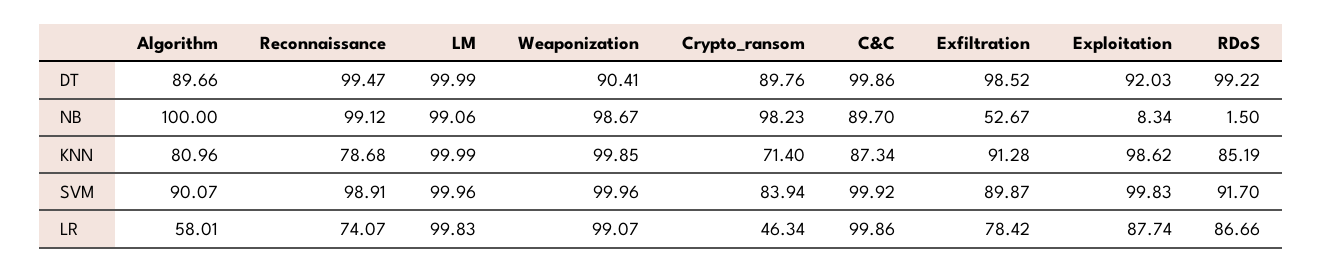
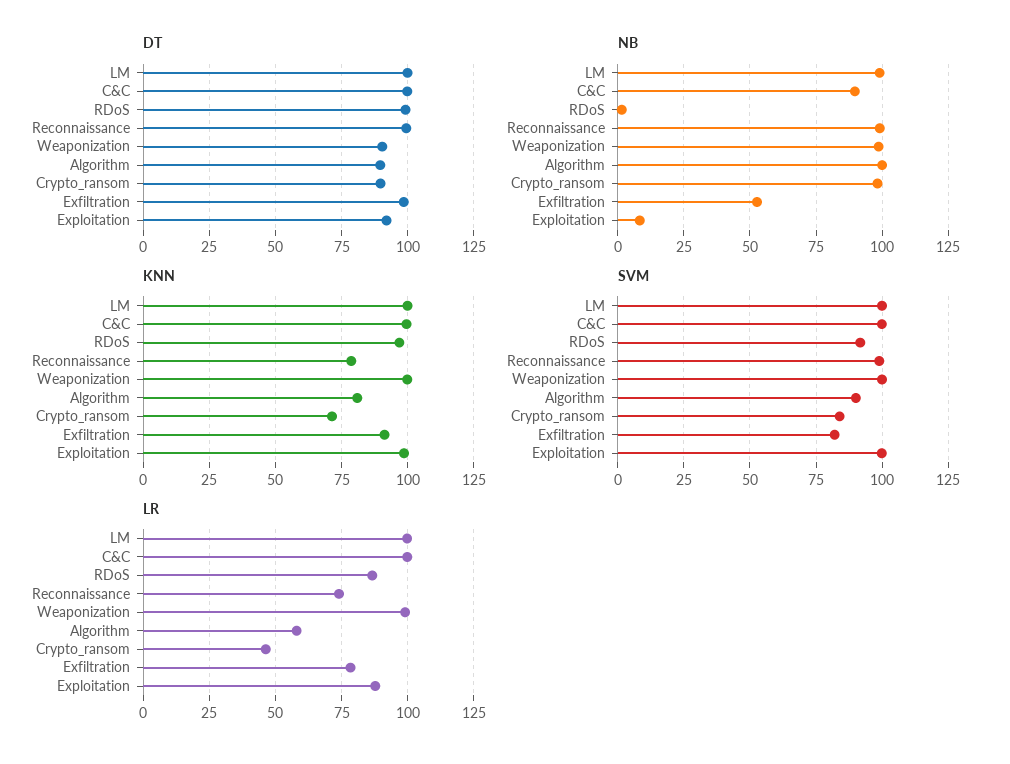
  {
    "DT": {
      "Algorithm": 89.66,
      "Reconnaissance": 99.47,
      "LM": 99.99,
      "Weaponization": 90.41,
      "Crypto_ransom": 89.76,
      "C&C": 99.86,
      "Exfiltration": 98.52,
      "Exploitation": 92.03,
      "RDoS": 99.22
    },
    "NB": {
      "Algorithm": 100,
      "Reconnaissance": 99.12,
      "LM": 99.06,
      "Weaponization": 98.67,
      "Crypto_ransom": 98.23,
      "C&C": 89.7,
      "Exfiltration": 52.67,
      "Exploitation": 8.34,
      "RDoS": 1.5
    },
    "KNN": {
      "Algorithm": 80.96,
      "Reconnaissance": 78.68,
      "LM": 99.99,
      "Weaponization": 99.85,
      "Crypto_ransom": 71.4,
-     "C&C": 87.34,
+     "C&C": 100,
      "Exfiltration": 91.28,
      "Exploitation": 98.62,
-     "RDoS": 85.19
+     "RDoS": 97.5
    },
    "SVM": {
      "Algorithm": 90.07,
      "Reconnaissance": 98.91,
      "LM": 99.96,
      "Weaponization": 99.96,
      "Crypto_ransom": 83.94,
      "C&C": 99.92,
-     "Exfiltration": 89.87,
+     "Exfiltration": 82.5,
      "Exploitation": 99.83,
      "RDoS": 91.7
    },
    "LR": {
      "Algorithm": 58.01,
      "Reconnaissance": 74.07,
      "LM": 99.83,
      "Weaponization": 99.07,
      "Crypto_ransom": 46.34,
      "C&C": 99.86,
      "Exfiltration": 78.42,
      "Exploitation": 87.74,
      "RDoS": 86.66
    }
  }

